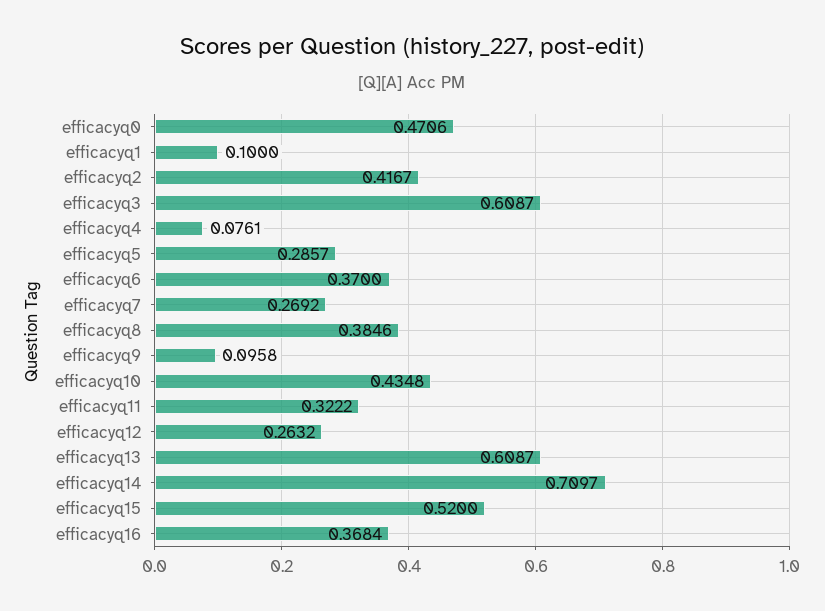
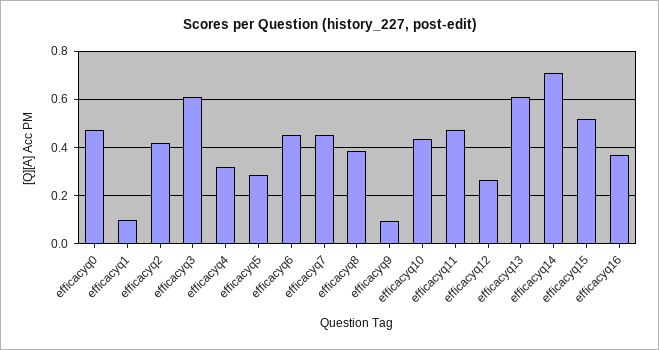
  {
    "efficacyq0": 0.4706,
    "efficacyq1": 0.1,
    "efficacyq2": 0.4167,
    "efficacyq3": 0.6087,
-   "efficacyq4": 0.0761,
+   "efficacyq4": 0.325,
    "efficacyq5": 0.2857,
-   "efficacyq6": 0.37,
+   "efficacyq6": 0.45,
-   "efficacyq7": 0.2692,
+   "efficacyq7": 0.45,
    "efficacyq8": 0.3846,
    "efficacyq9": 0.0958,
    "efficacyq10": 0.4348,
-   "efficacyq11": 0.3222,
+   "efficacyq11": 0.475,
    "efficacyq12": 0.2632,
    "efficacyq13": 0.6087,
    "efficacyq14": 0.7097,
    "efficacyq15": 0.52,
    "efficacyq16": 0.3684
  }

